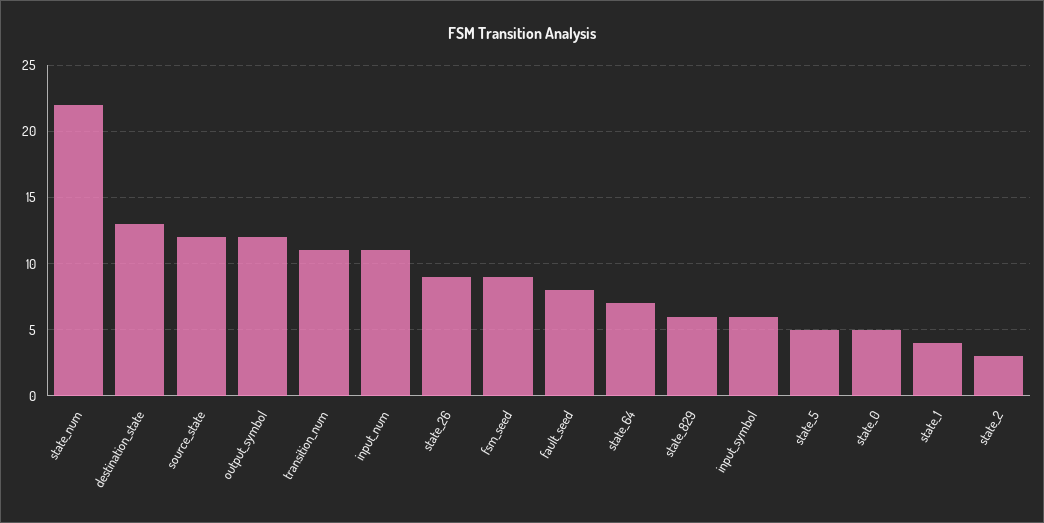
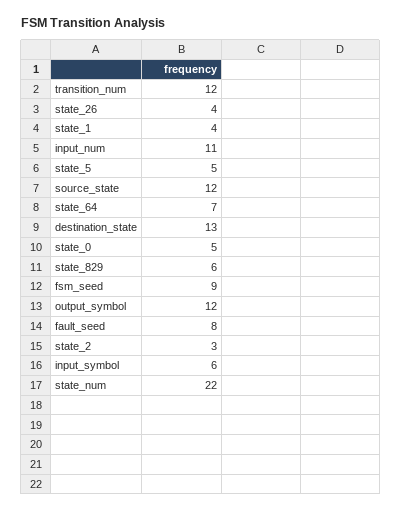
  {
    "state_num": 22,
    "destination_state": 13,
    "source_state": 12,
    "output_symbol": 12,
-   "transition_num": 11,
+   "transition_num": 12,
    "input_num": 11,
-   "state_26": 9,
+   "state_26": 4,
    "fsm_seed": 9,
    "fault_seed": 8,
    "state_64": 7,
    "state_829": 6,
    "input_symbol": 6,
    "state_5": 5,
    "state_0": 5,
    "state_1": 4,
    "state_2": 3
  }

